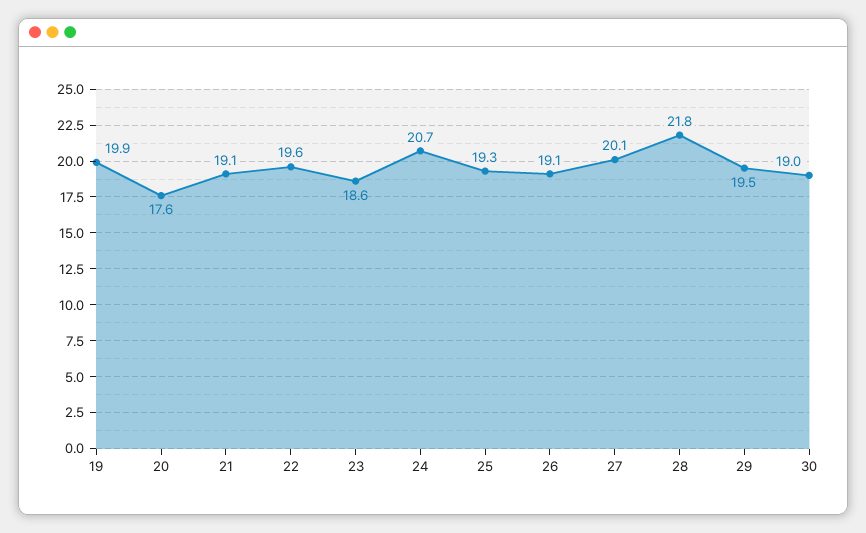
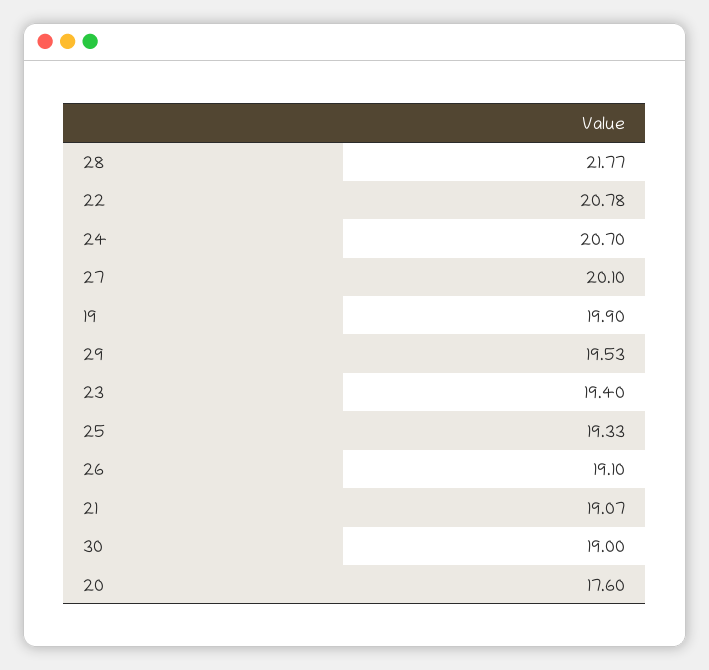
  {
    "19": 19.9,
    "20": 17.6,
    "21": 19.07,
-   "22": 19.6,
+   "22": 20.78,
-   "23": 18.6,
+   "23": 19.4,
    "24": 20.7,
    "25": 19.33,
    "26": 19.1,
    "27": 20.1,
    "28": 21.77,
    "29": 19.53,
    "30": 19
  }

